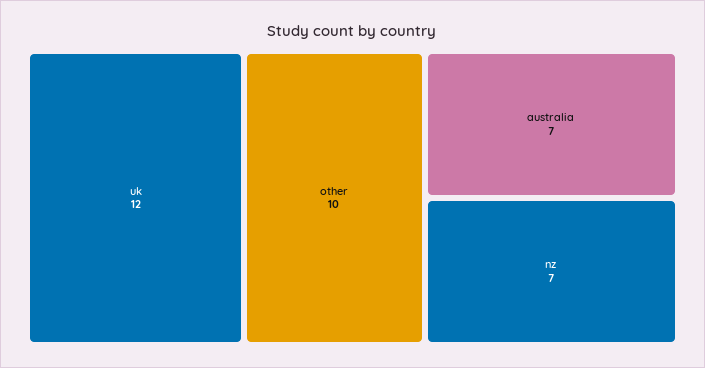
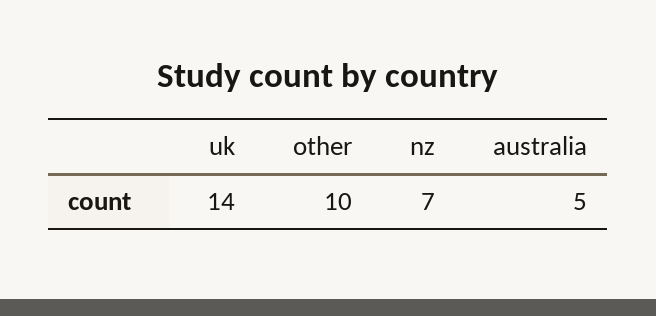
  {
-   "uk": 12,
+   "uk": 14,
    "other": 10,
-   "australia": 7,
+   "australia": 5,
    "nz": 7
  }

